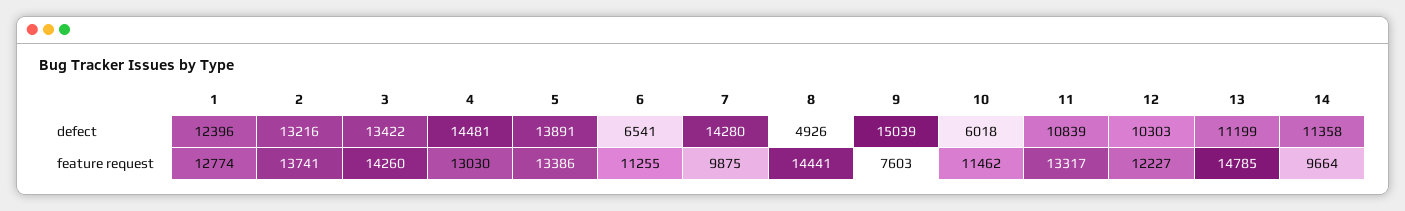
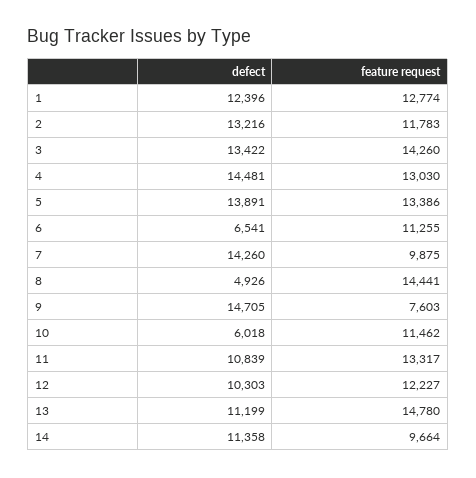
  {
    "1": {
      "defect": 12396,
      "feature request": 12774
    },
    "2": {
      "defect": 13216,
-     "feature request": 13741
+     "feature request": 11783
    },
    "3": {
      "defect": 13422,
      "feature request": 14260
    },
    "4": {
      "defect": 14481,
      "feature request": 13030
    },
    "5": {
      "defect": 13891,
      "feature request": 13386
    },
    "6": {
      "defect": 6541,
      "feature request": 11255
    },
    "7": {
-     "defect": 14280,
+     "defect": 14260,
      "feature request": 9875
    },
    "8": {
      "defect": 4926,
      "feature request": 14441
    },
    "9": {
-     "defect": 15039,
+     "defect": 14705,
      "feature request": 7603
    },
    "10": {
      "defect": 6018,
      "feature request": 11462
    },
    "11": {
      "defect": 10839,
      "feature request": 13317
    },
    "12": {
      "defect": 10303,
      "feature request": 12227
    },
    "13": {
      "defect": 11199,
-     "feature request": 14785
+     "feature request": 14780
    },
    "14": {
      "defect": 11358,
      "feature request": 9664
    }
  }

